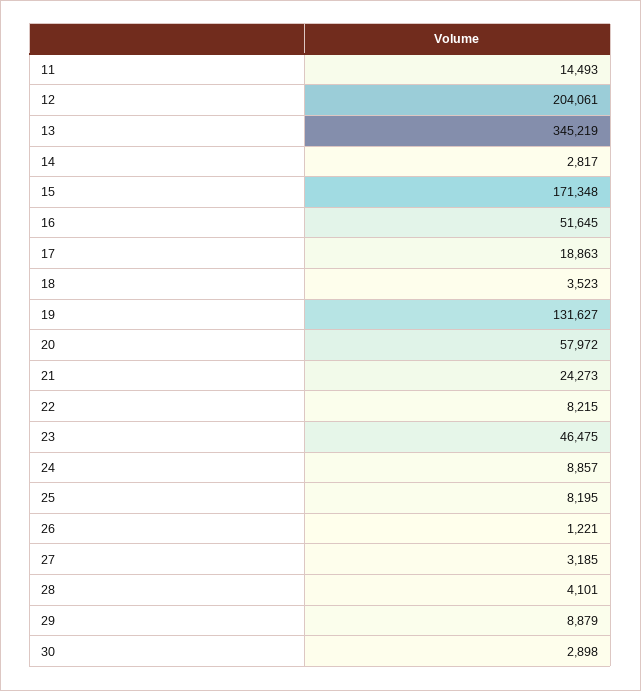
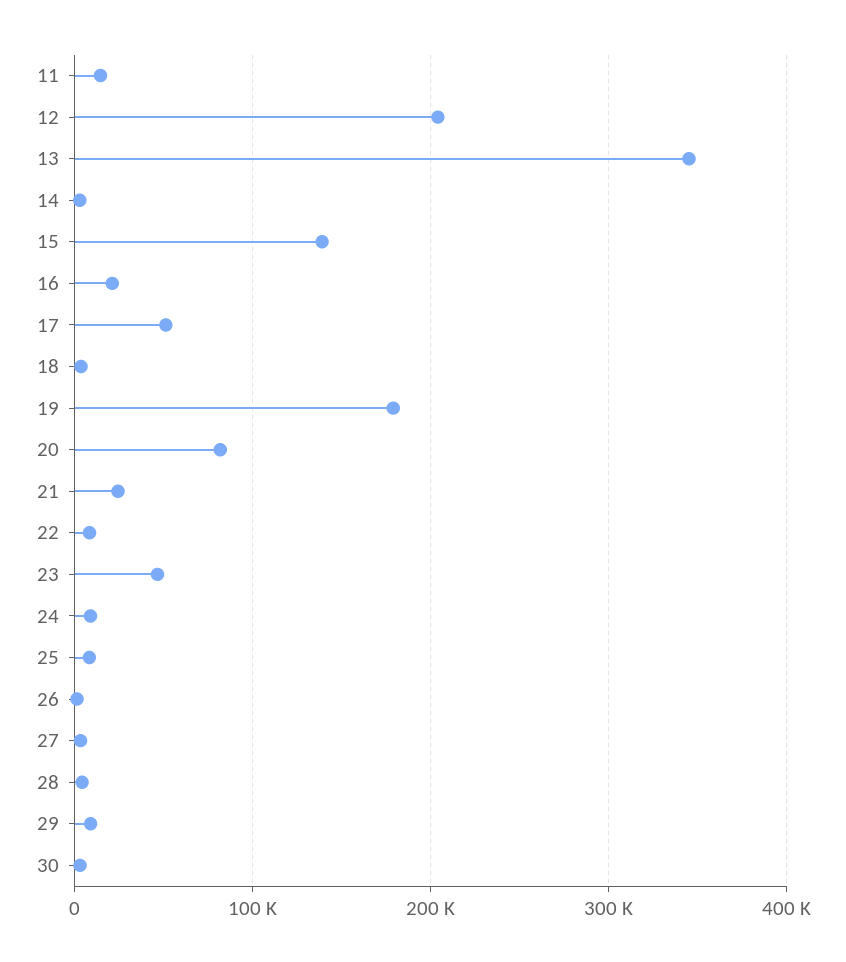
  {
    "11": 14493,
    "12": 204061,
    "13": 345219,
    "14": 2817,
-   "15": 171348,
+   "15": 140000,
-   "16": 51645,
+   "16": 20000,
-   "17": 18863,
+   "17": 50000,
    "18": 3523,
-   "19": 131627,
+   "19": 180000,
-   "20": 57972,
+   "20": 80000,
    "21": 24273,
    "22": 8215,
    "23": 46475,
    "24": 8857,
    "25": 8195,
    "26": 1221,
    "27": 3185,
    "28": 4101,
    "29": 8879,
    "30": 2898
  }

